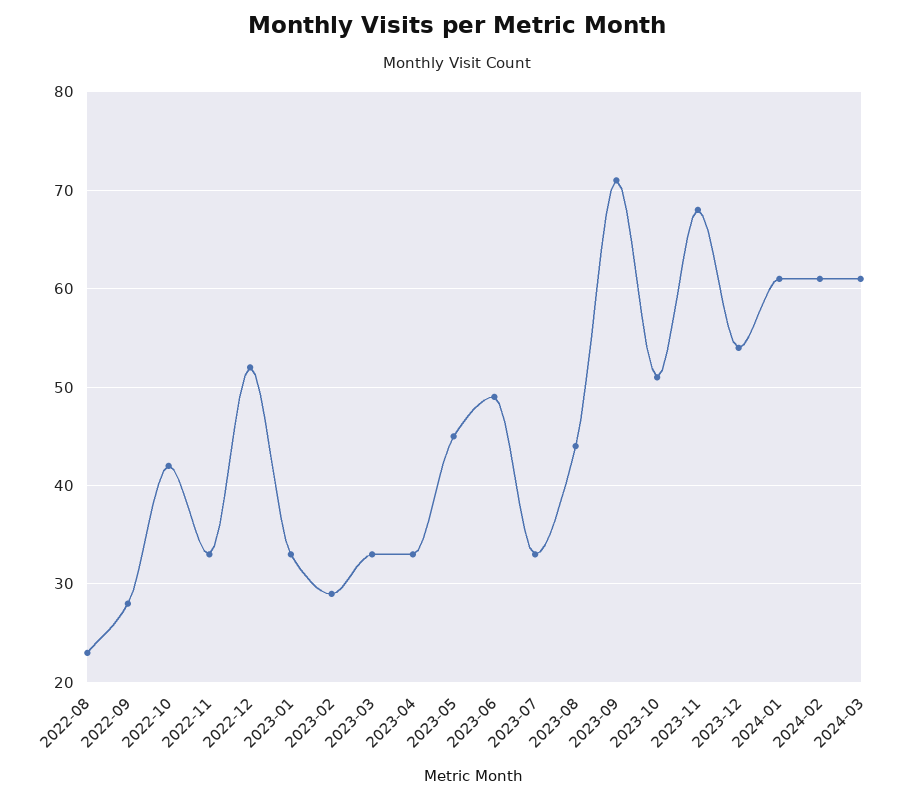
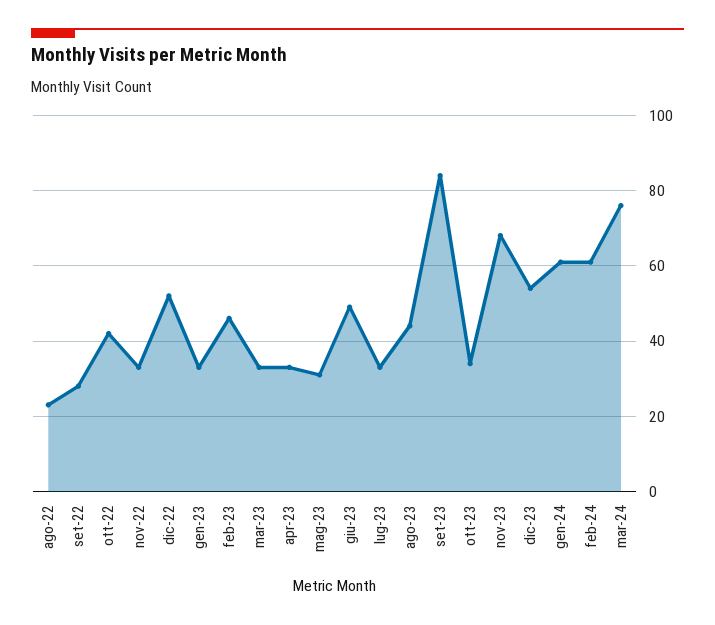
  {
    "2022-08": 23,
    "2022-09": 28,
    "2022-10": 42,
    "2022-11": 33,
    "2022-12": 52,
    "2023-01": 33,
-   "2023-02": 29,
+   "2023-02": 45,
    "2023-03": 33,
    "2023-04": 33,
-   "2023-05": 45,
+   "2023-05": 30,
    "2023-06": 49,
    "2023-07": 33,
    "2023-08": 44,
-   "2023-09": 71,
+   "2023-09": 85,
-   "2023-10": 51,
+   "2023-10": 35,
    "2023-11": 68,
    "2023-12": 54,
    "2024-01": 61,
    "2024-02": 61,
-   "2024-03": 61
+   "2024-03": 75
  }

